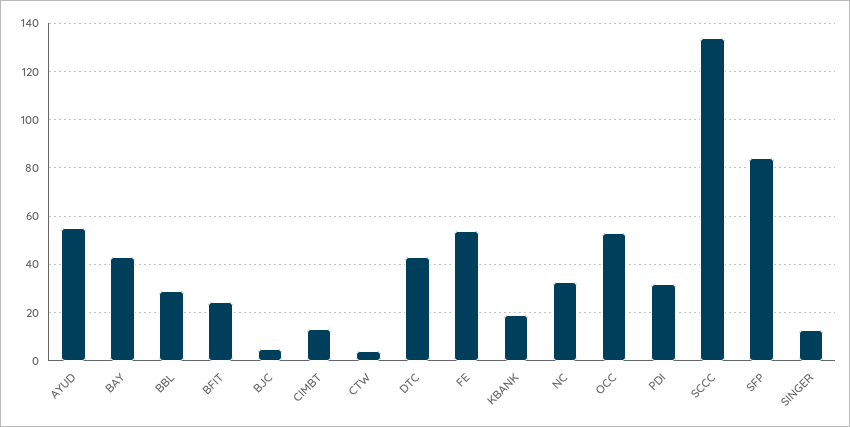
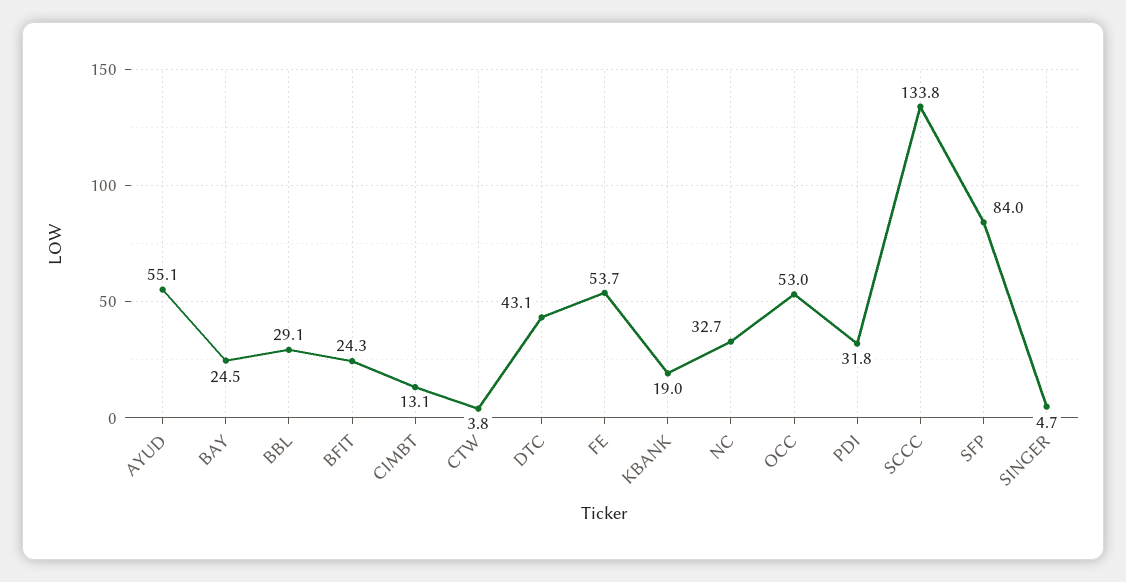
  {
    "AYUD": 55.1,
-   "BAY": 42.5,
+   "BAY": 24.5,
    "BBL": 29.1,
    "BFIT": 24.3,
-   "BJC": 5,
    "CIMBT": 13.1,
    "CTW": 3.8,
    "DTC": 43.1,
    "FE": 53.7,
    "KBANK": 19,
    "NC": 32.7,
    "OCC": 53,
    "PDI": 31.8,
    "SCCC": 133.8,
    "SFP": 84,
-   "SINGER": 12.5
+   "SINGER": 4.7
  }

